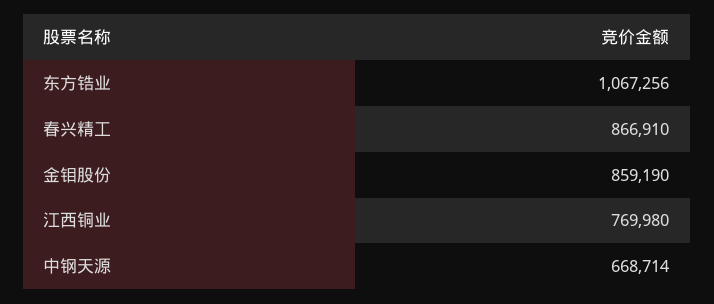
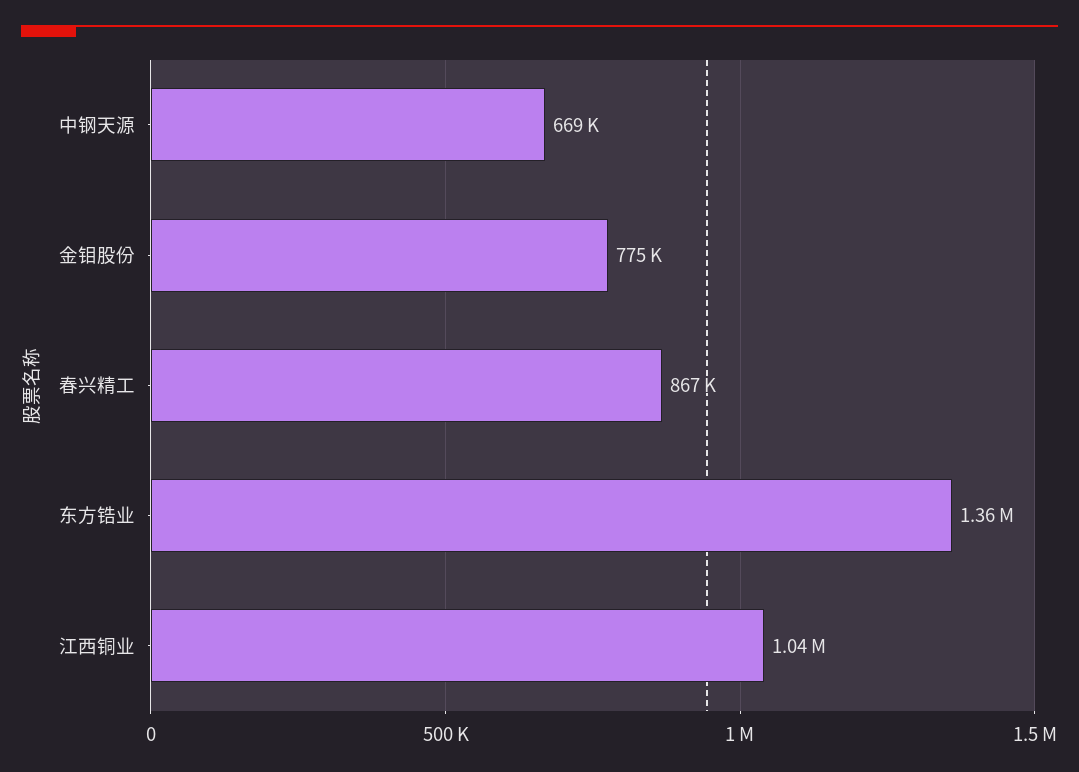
  {
-   "东方锆业": 1067256,
+   "东方锆业": 1360000,
    "春兴精工": 866910,
-   "金钼股份": 859190,
+   "金钼股份": 775000,
-   "江西铜业": 769980,
+   "江西铜业": 1040000,
    "中钢天源": 668714
  }

